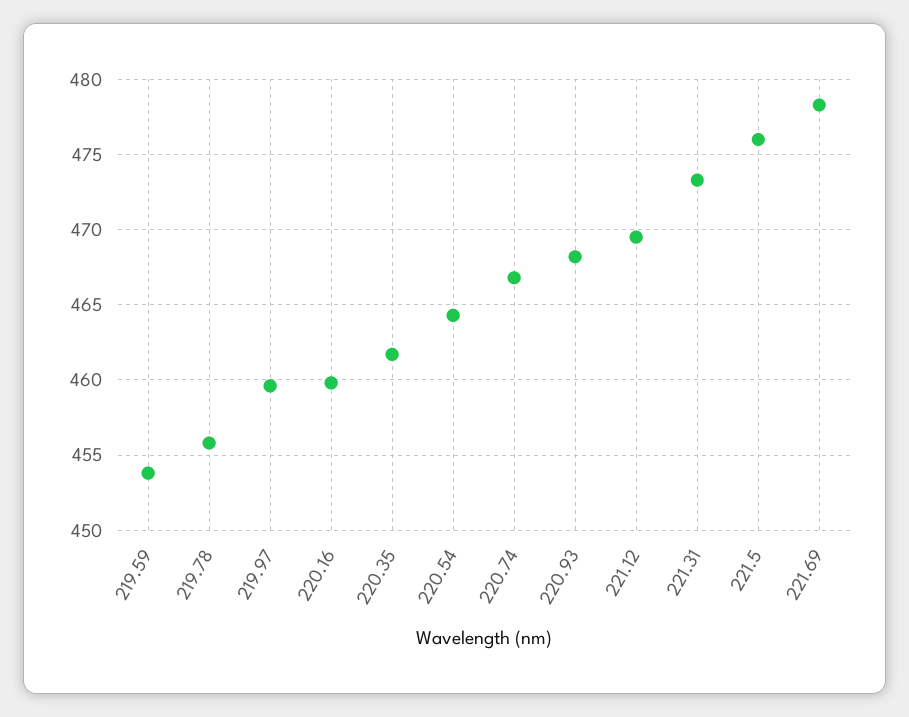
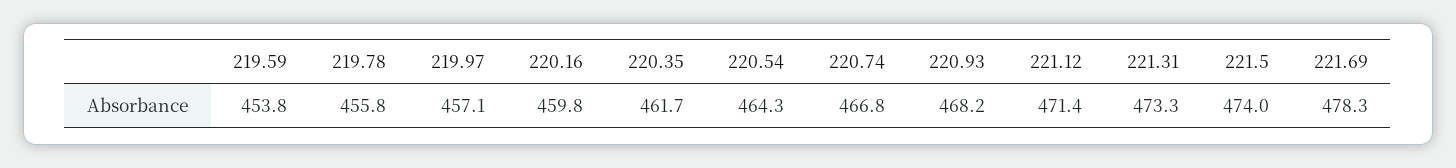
  {
    "219.59": 453.8,
    "219.78": 455.8,
-   "219.97": 459.5,
+   "219.97": 457.1,
    "220.16": 459.8,
    "220.35": 461.7,
    "220.54": 464.3,
    "220.74": 466.8,
    "220.93": 468.2,
-   "221.12": 469.5,
+   "221.12": 471.4,
    "221.31": 473.3,
-   "221.5": 476,
+   "221.5": 474,
    "221.69": 478.3
  }

